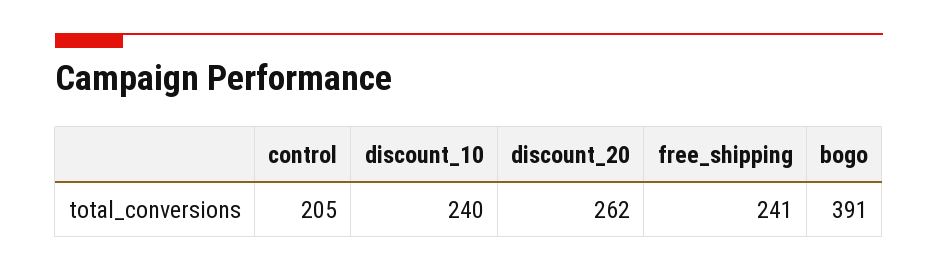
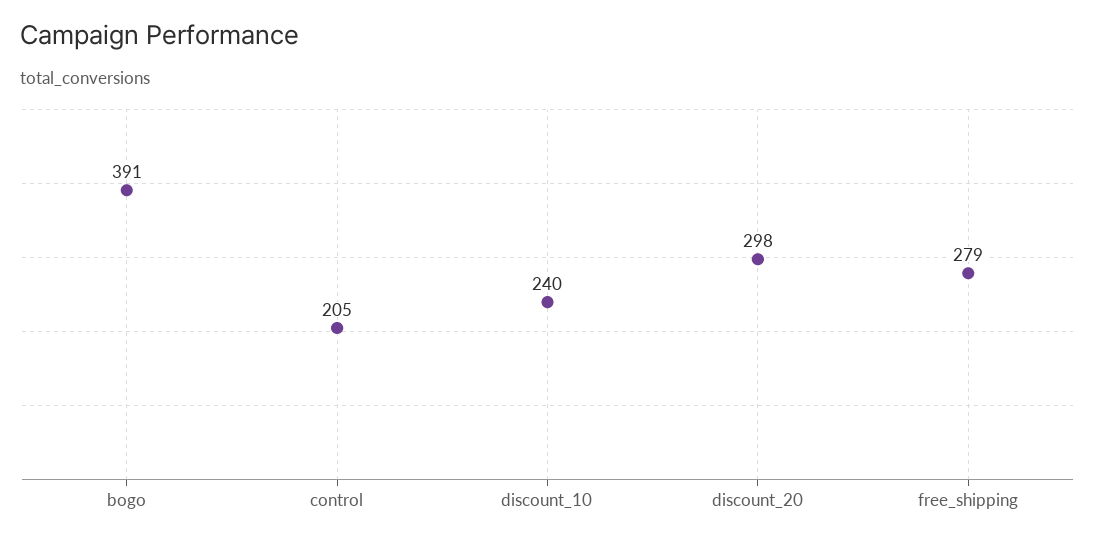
  {
    "control": 205,
    "discount_10": 240,
-   "discount_20": 262,
+   "discount_20": 298,
-   "free_shipping": 241,
+   "free_shipping": 279,
    "bogo": 391
  }

